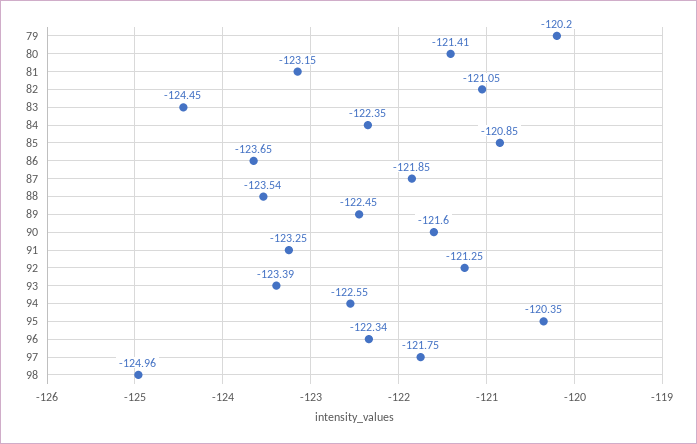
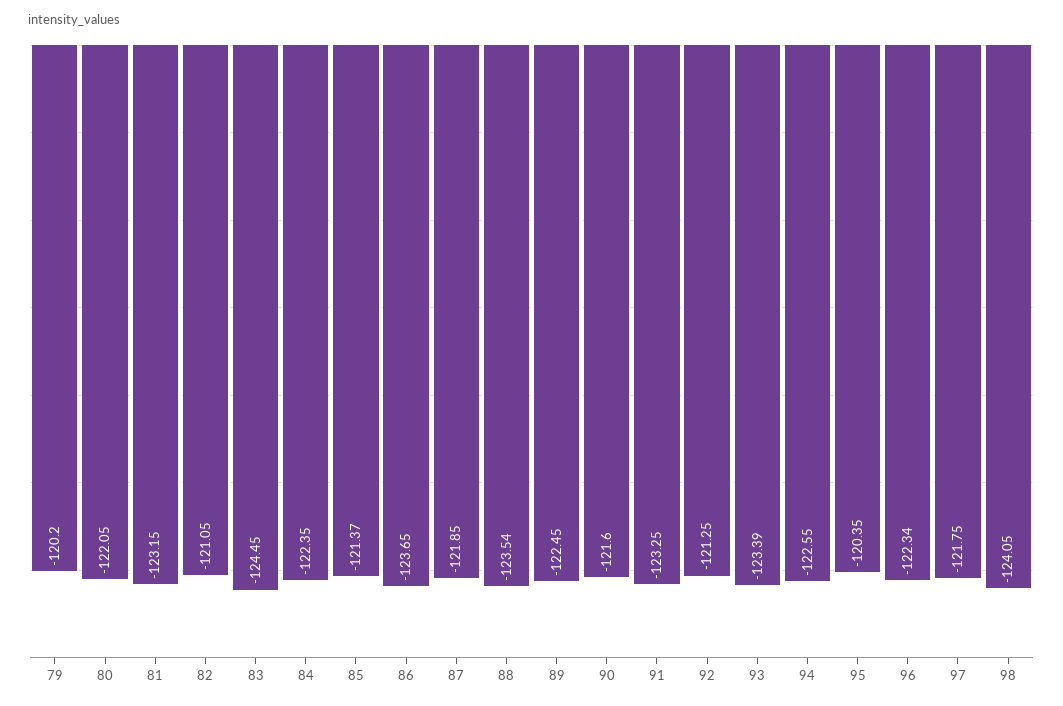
  {
    "79": -120.2,
-   "80": -121.41,
+   "80": -122.05,
    "81": -123.15,
    "82": -121.05,
    "83": -124.45,
    "84": -122.35,
-   "85": -120.85,
+   "85": -121.37,
    "86": -123.65,
    "87": -121.85,
    "88": -123.54,
    "89": -122.45,
    "90": -121.6,
    "91": -123.25,
    "92": -121.25,
    "93": -123.39,
    "94": -122.55,
    "95": -120.35,
    "96": -122.34,
    "97": -121.75,
-   "98": -124.96
+   "98": -124.05
  }

